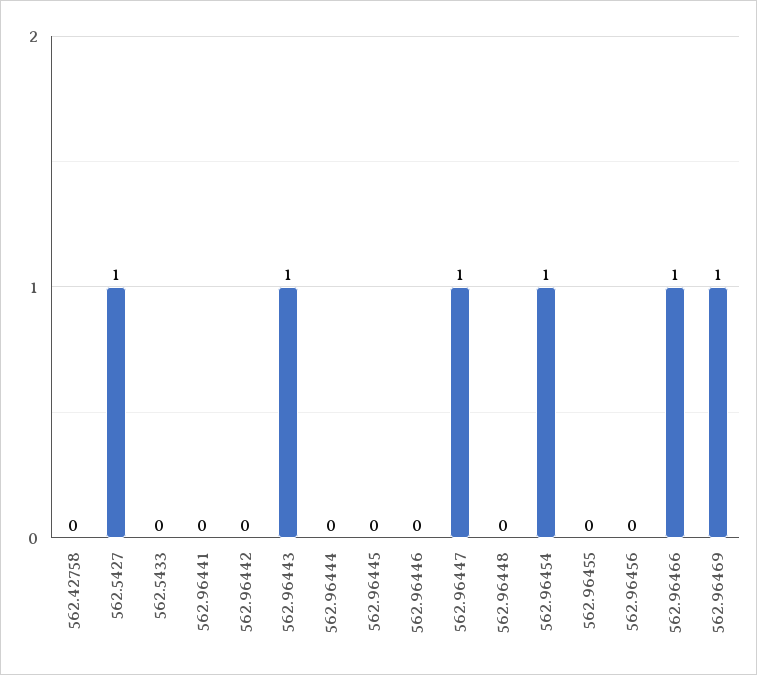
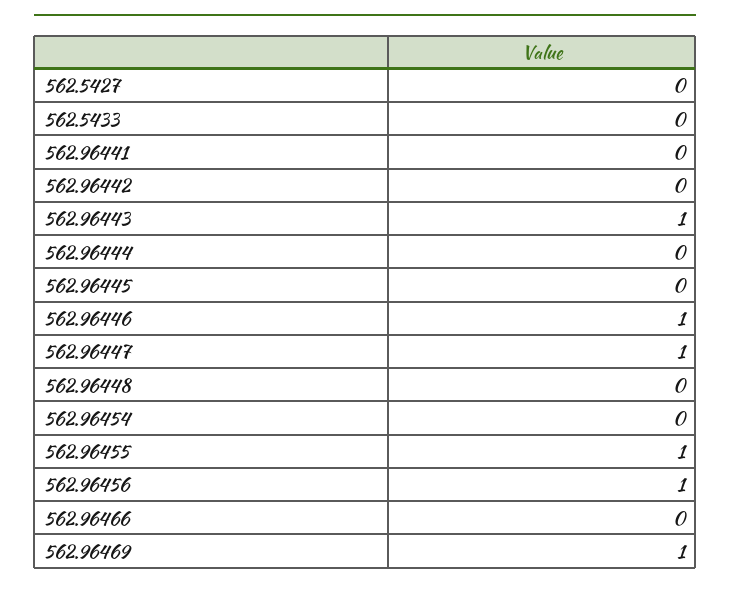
  {
-   "562.42758": 0,
-   "562.5427": 1,
+   "562.5427": 0,
    "562.5433": 0,
    "562.96441": 0,
    "562.96442": 0,
    "562.96443": 1,
    "562.96444": 0,
    "562.96445": 0,
-   "562.96446": 0,
+   "562.96446": 1,
    "562.96447": 1,
    "562.96448": 0,
-   "562.96454": 1,
+   "562.96454": 0,
-   "562.96455": 0,
+   "562.96455": 1,
-   "562.96456": 0,
+   "562.96456": 1,
-   "562.96466": 1,
+   "562.96466": 0,
    "562.96469": 1
  }

